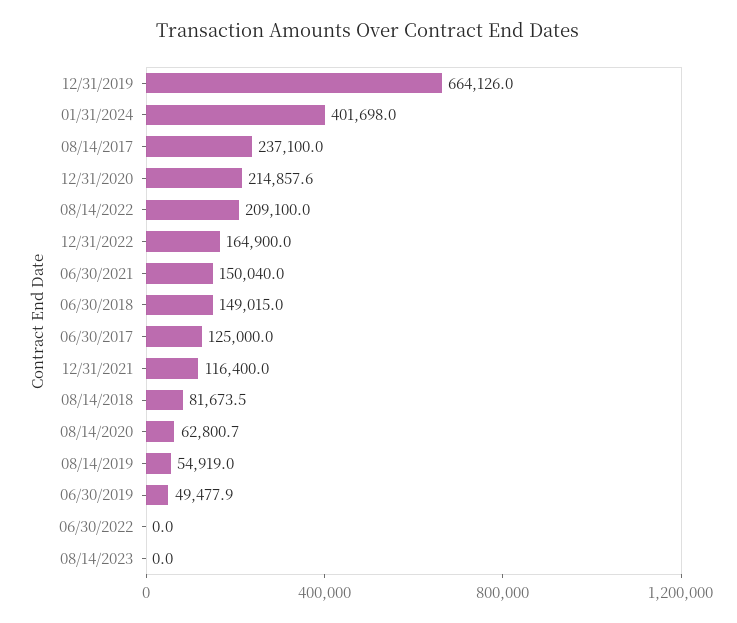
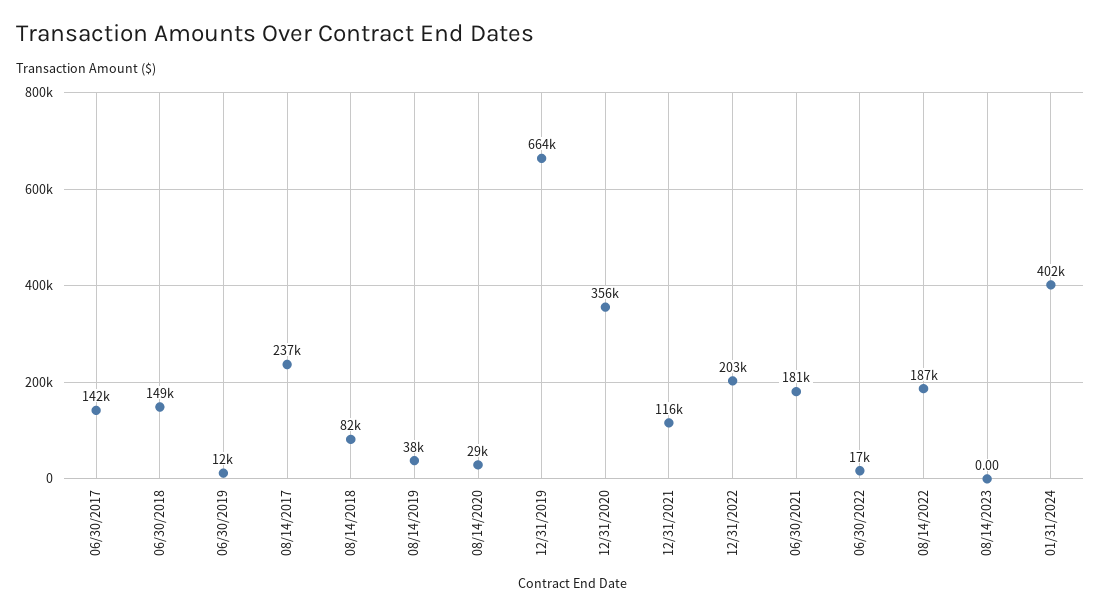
  {
    "12/31/2019": 664126,
    "01/31/2024": 401698,
    "08/14/2017": 237100,
-   "12/31/2020": 214857.6,
+   "12/31/2020": 356000,
-   "08/14/2022": 209100,
+   "08/14/2022": 187000,
-   "12/31/2022": 164900,
+   "12/31/2022": 203000,
-   "06/30/2021": 150040,
+   "06/30/2021": 181000,
    "06/30/2018": 149015,
-   "06/30/2017": 125000,
+   "06/30/2017": 142000,
    "12/31/2021": 116400,
    "08/14/2018": 81673.5,
-   "08/14/2020": 62800.7,
+   "08/14/2020": 29000,
-   "08/14/2019": 54919,
+   "08/14/2019": 38000,
-   "06/30/2019": 49477.9,
+   "06/30/2019": 12000,
-   "06/30/2022": 0,
+   "06/30/2022": 17000,
    "08/14/2023": 0
  }

